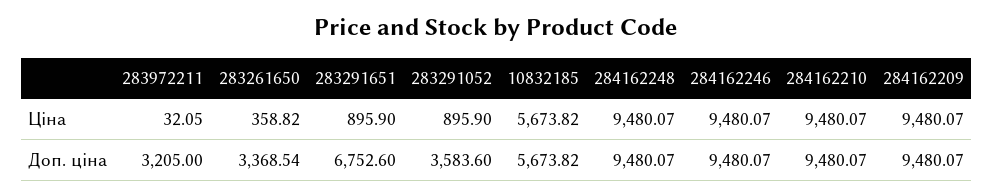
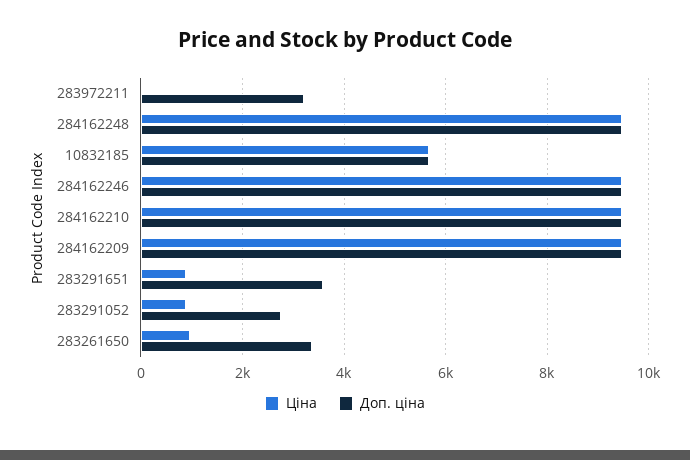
  {
    "Ціна": {
      "283972211": 32.05,
-     "283261650": 358.82,
+     "283261650": 1000,
      "283291651": 895.9,
      "283291052": 895.9,
      "10832185": 5673.82,
      "284162248": 9480.07,
      "284162246": 9480.07,
      "284162210": 9480.07,
      "284162209": 9480.07
    },
    "Доп. ціна": {
      "283972211": 3205,
      "283261650": 3368.54,
-     "283291651": 6752.6,
+     "283291651": 3600,
-     "283291052": 3583.6,
+     "283291052": 2800,
      "10832185": 5673.82,
      "284162248": 9480.07,
      "284162246": 9480.07,
      "284162210": 9480.07,
      "284162209": 9480.07
    }
  }

